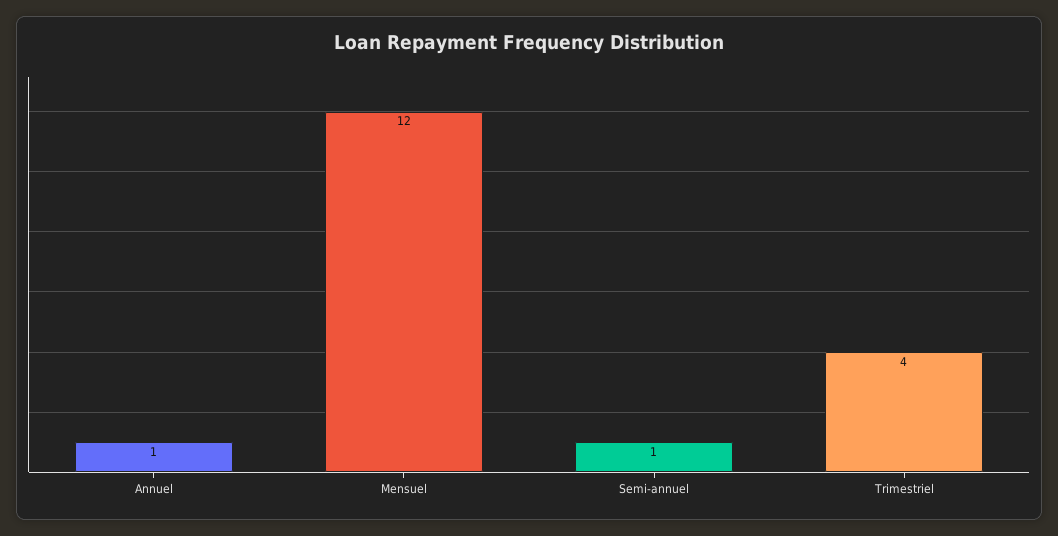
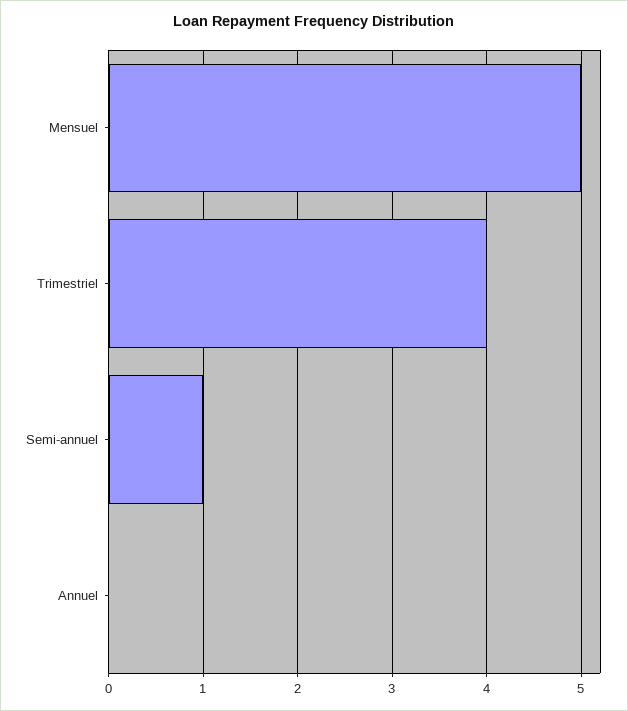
  {
-   "Annuel": 1,
+   "Annuel": 0,
-   "Mensuel": 12,
+   "Mensuel": 5,
    "Semi-annuel": 1,
    "Trimestriel": 4
  }

